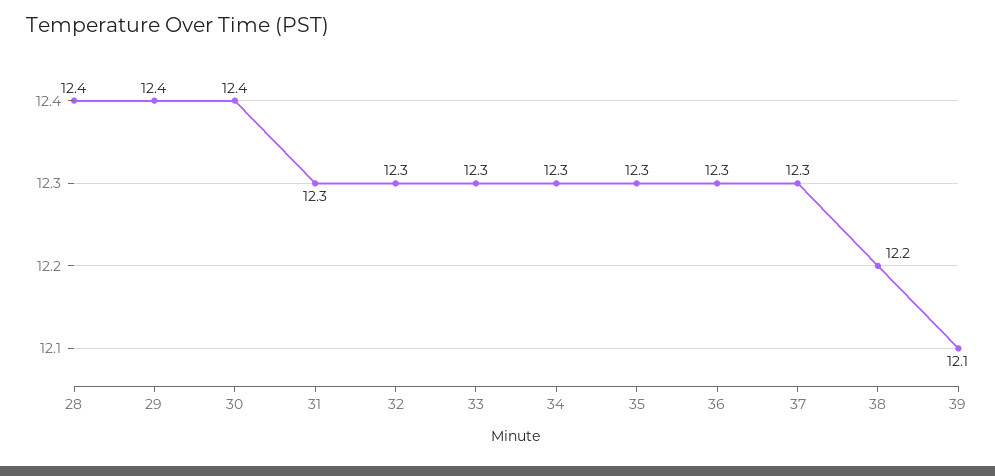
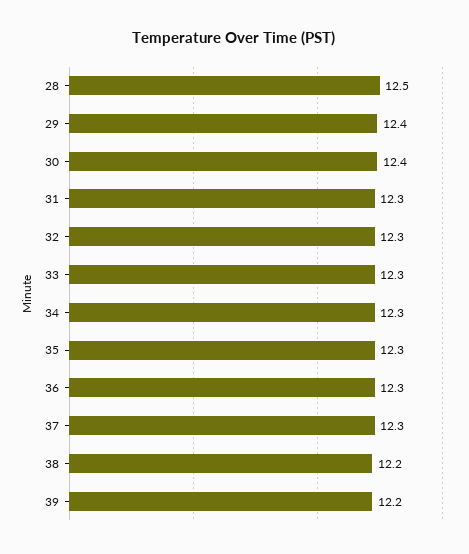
  {
-   "28": 12.4,
+   "28": 12.5,
    "29": 12.4,
    "30": 12.4,
    "31": 12.3,
    "32": 12.3,
    "33": 12.3,
    "34": 12.3,
    "35": 12.3,
    "36": 12.3,
    "37": 12.3,
    "38": 12.2,
-   "39": 12.1
+   "39": 12.2
  }

